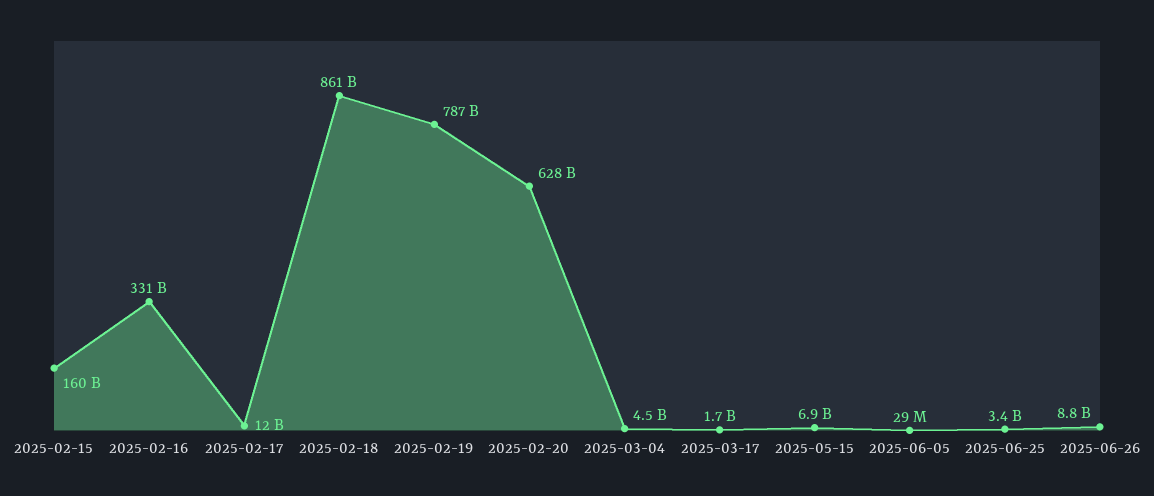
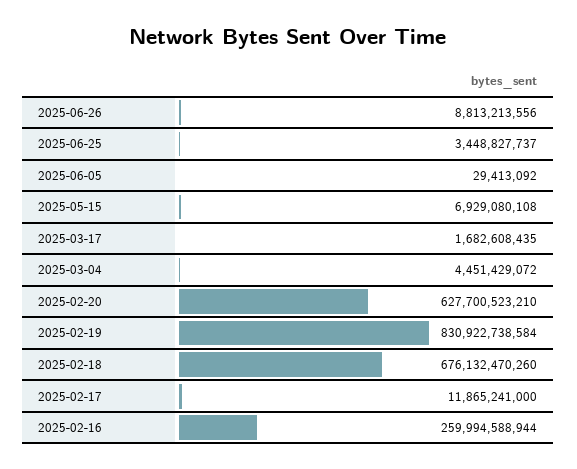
  {
-   "2025-02-15": 160000000000,
-   "2025-02-16": 331000000000,
+   "2025-02-16": 259994588944,
    "2025-02-17": 11865241000,
-   "2025-02-18": 861000000000,
+   "2025-02-18": 676132470260,
-   "2025-02-19": 787000000000,
+   "2025-02-19": 830922738584,
    "2025-02-20": 627700523210,
    "2025-03-04": 4451429072,
    "2025-03-17": 1682608435,
    "2025-05-15": 6929080108,
    "2025-06-05": 29413092,
    "2025-06-25": 3448827737,
    "2025-06-26": 8813213556
  }

